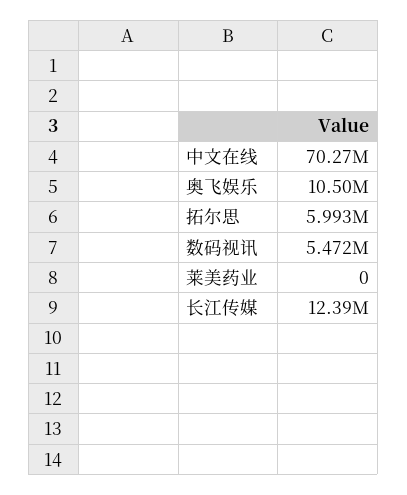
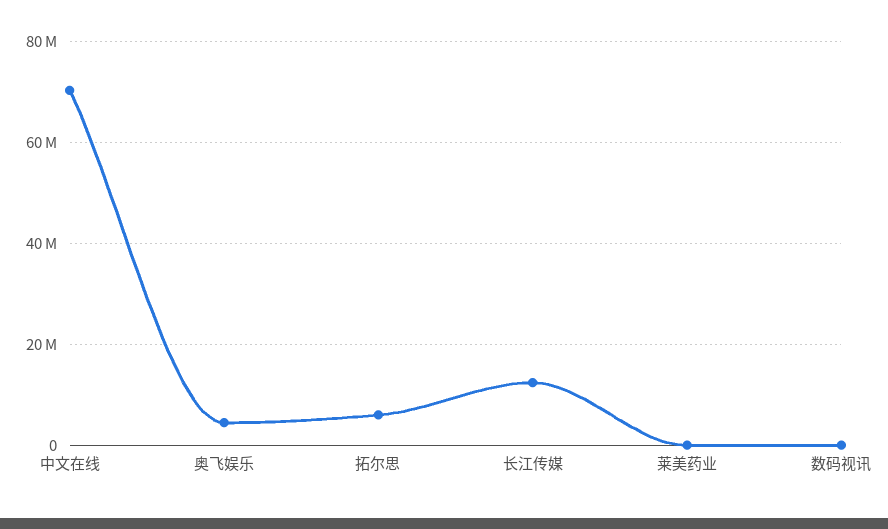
  {
    "中文在线": 70270000,
-   "奥飞娱乐": 10500000,
+   "奥飞娱乐": 4000000,
    "拓尔思": 5993000,
-   "数码视讯": 5472000,
+   "数码视讯": 0,
    "莱美药业": 0,
    "长江传媒": 12390000
  }

